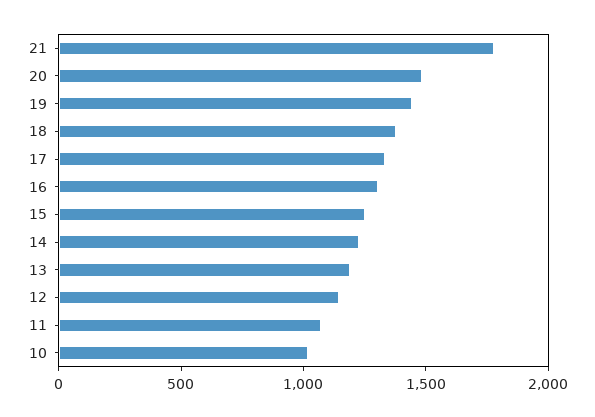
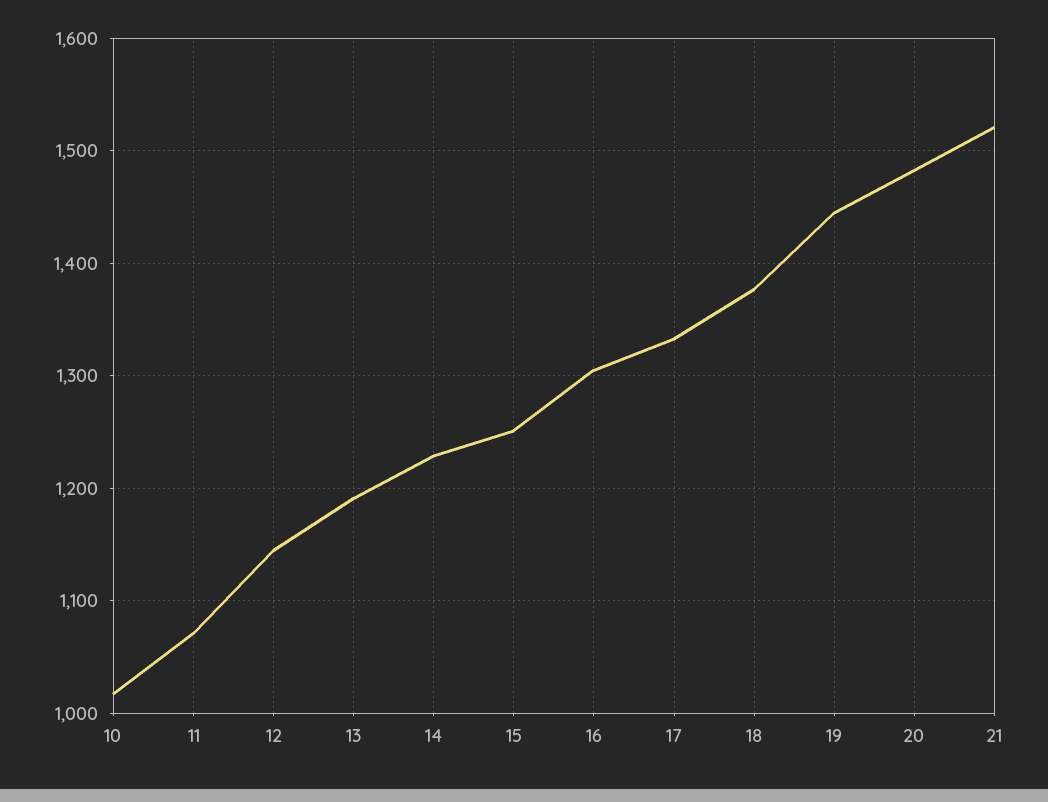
  {
-   "21": 1800,
+   "21": 1520,
    "20": 1480,
    "19": 1450,
    "18": 1380,
    "17": 1330,
    "16": 1310,
    "15": 1250,
    "14": 1230,
    "13": 1190,
    "12": 1150,
    "11": 1070,
    "10": 1020
  }

